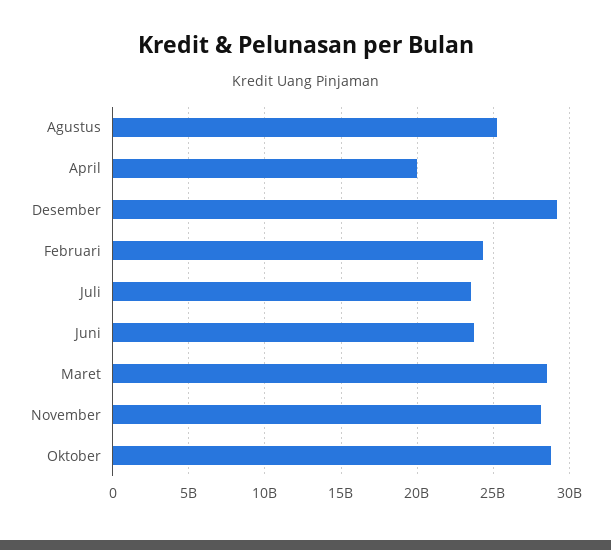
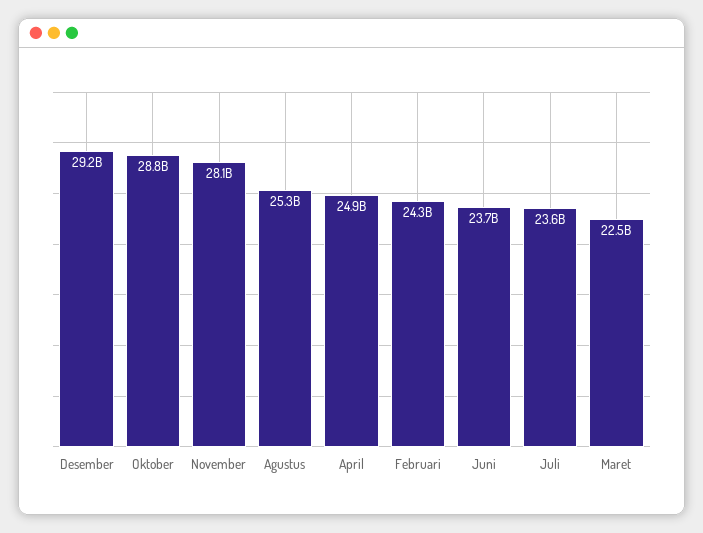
  {
    "Agustus": 25300000000,
-   "April": 20000000000,
+   "April": 24900000000,
    "Desember": 29200000000,
    "Februari": 24300000000,
    "Juli": 23600000000,
    "Juni": 23700000000,
-   "Maret": 28500000000,
+   "Maret": 22500000000,
    "November": 28100000000,
    "Oktober": 28800000000
  }

